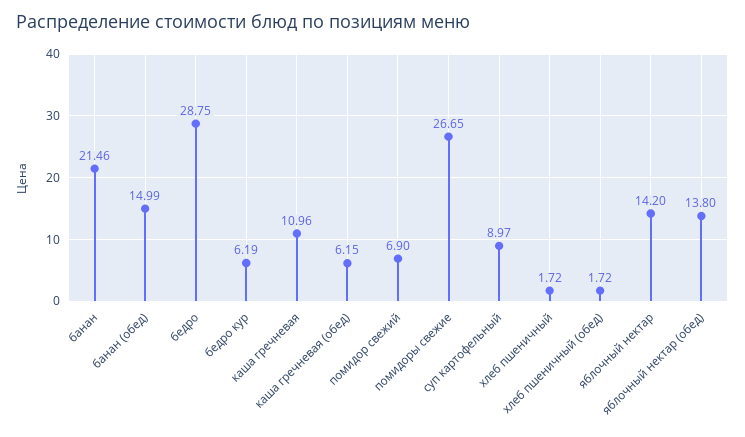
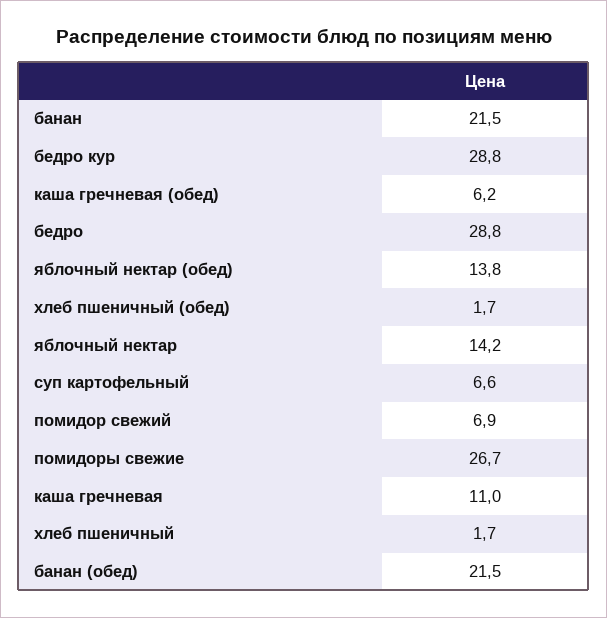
  {
    "банан": 21.46,
-   "банан (обед)": 14.99,
+   "банан (обед)": 21.5,
    "бедро": 28.75,
-   "бедро кур": 6.19,
+   "бедро кур": 28.8,
    "каша гречневая": 10.96,
    "каша гречневая (обед)": 6.15,
    "помидор свежий": 6.9,
    "помидоры свежие": 26.65,
-   "суп картофельный": 8.97,
+   "суп картофельный": 6.6,
    "хлеб пшеничный": 1.72,
    "хлеб пшеничный (обед)": 1.72,
    "яблочный нектар": 14.2,
    "яблочный нектар (обед)": 13.8
  }

